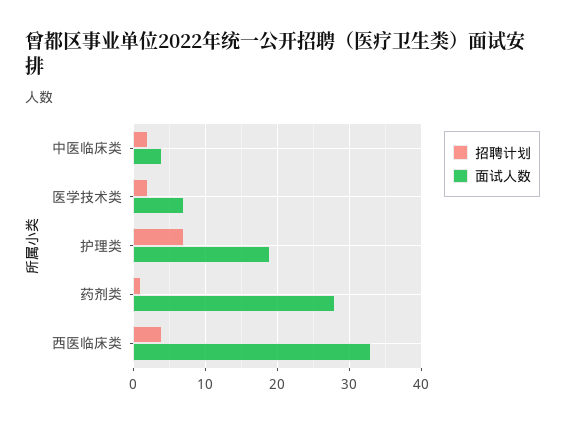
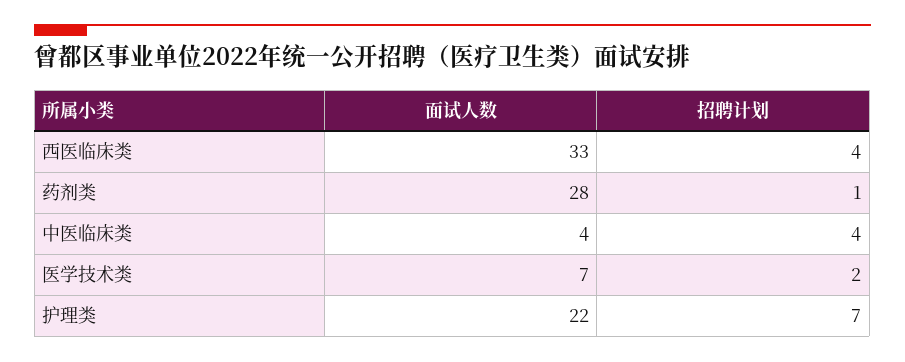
  {
    "招聘计划": {
-     "中医临床类": 2,
+     "中医临床类": 4,
      "医学技术类": 2,
      "护理类": 7,
      "药剂类": 1,
      "西医临床类": 4
    },
    "面试人数": {
      "中医临床类": 4,
      "医学技术类": 7,
-     "护理类": 19,
+     "护理类": 22,
      "药剂类": 28,
      "西医临床类": 33
    }
  }

